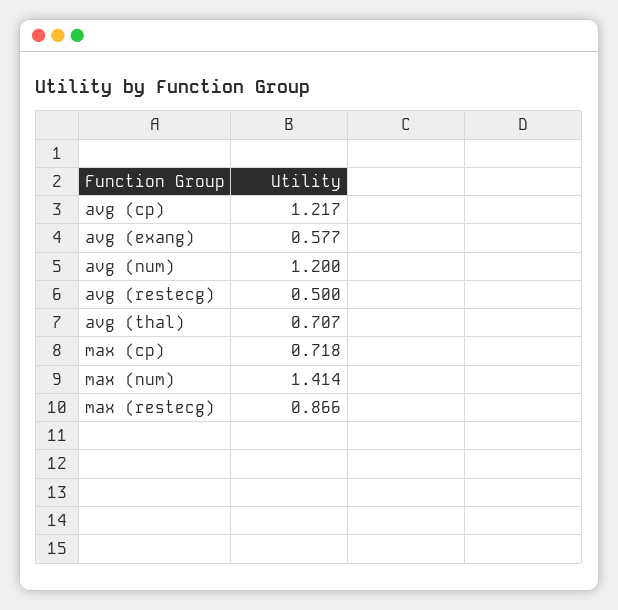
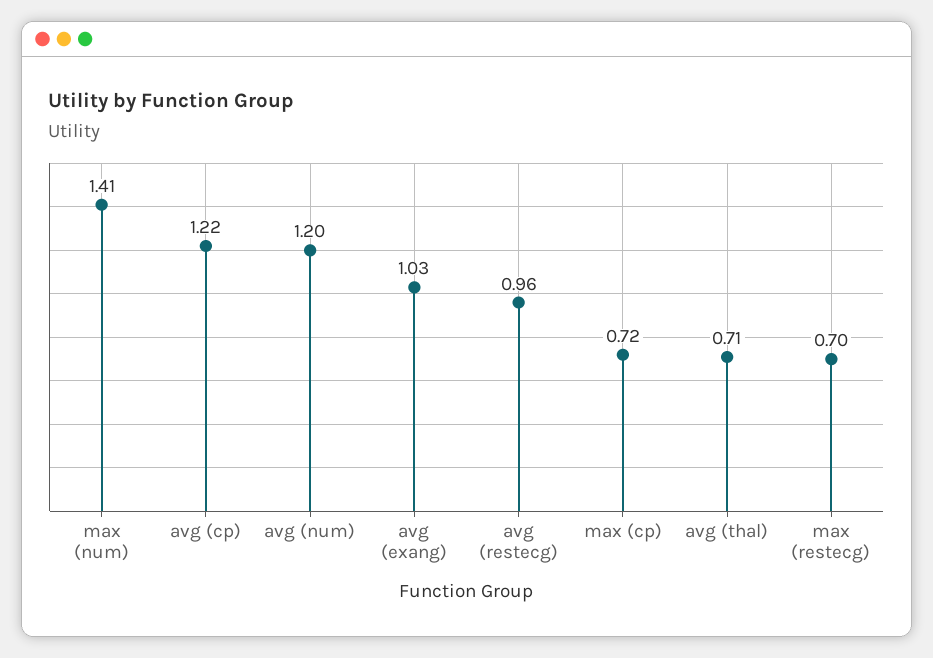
  {
    "avg (cp)": 1.217,
-   "avg (exang)": 0.577,
+   "avg (exang)": 1.03,
    "avg (num)": 1.2,
-   "avg (restecg)": 0.5,
+   "avg (restecg)": 0.96,
    "avg (thal)": 0.707,
    "max (cp)": 0.718,
    "max (num)": 1.414,
-   "max (restecg)": 0.866
+   "max (restecg)": 0.7
  }

